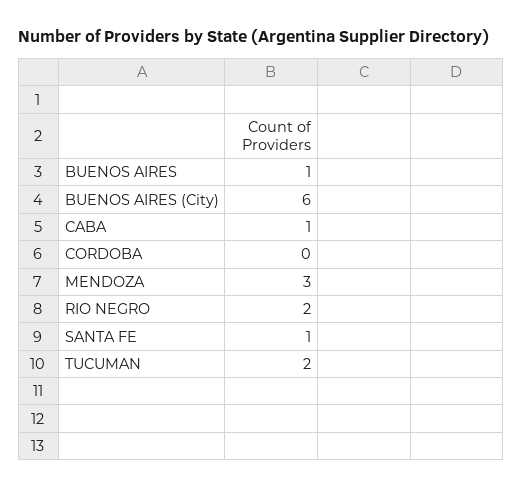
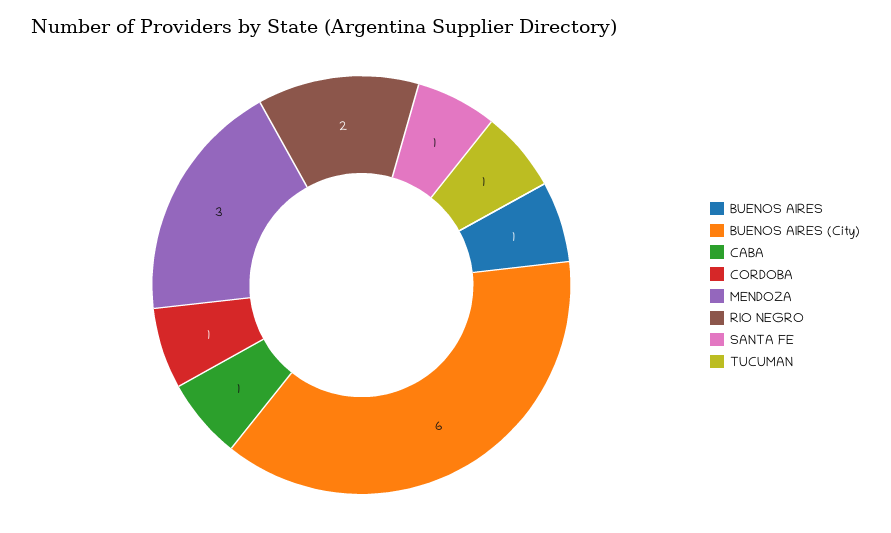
  {
    "BUENOS AIRES": 1,
    "BUENOS AIRES (City)": 6,
    "CABA": 1,
-   "CORDOBA": 0,
+   "CORDOBA": 1,
    "MENDOZA": 3,
    "RIO NEGRO": 2,
    "SANTA FE": 1,
-   "TUCUMAN": 2
+   "TUCUMAN": 1
  }

